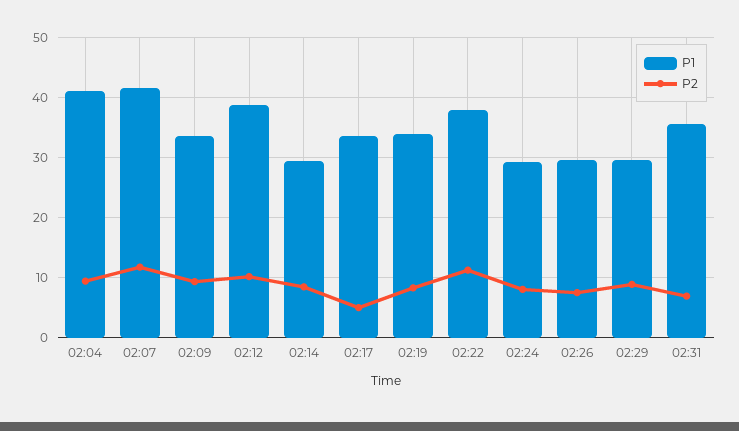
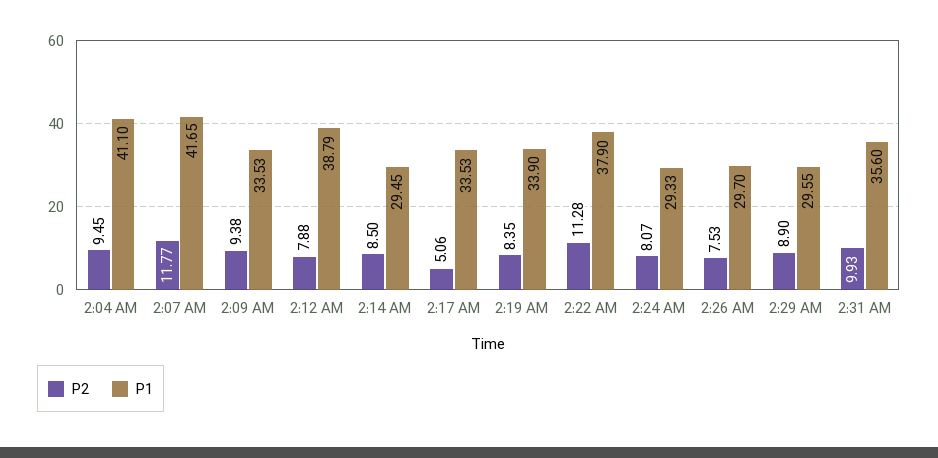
  {
    "P1": {
      "02:04": 41.1,
      "02:07": 41.65,
      "02:09": 33.53,
      "02:12": 38.79,
      "02:14": 29.45,
      "02:17": 33.53,
      "02:19": 33.9,
      "02:22": 37.9,
      "02:24": 29.33,
      "02:26": 29.7,
      "02:29": 29.55,
      "02:31": 35.6
    },
    "P2": {
      "02:04": 9.45,
      "02:07": 11.77,
      "02:09": 9.38,
-     "02:12": 10,
+     "02:12": 7.88,
      "02:14": 8.5,
      "02:17": 5.06,
      "02:19": 8.35,
      "02:22": 11.28,
      "02:24": 8.07,
      "02:26": 7.53,
      "02:29": 8.9,
-     "02:31": 7
+     "02:31": 9.93
    }
  }

